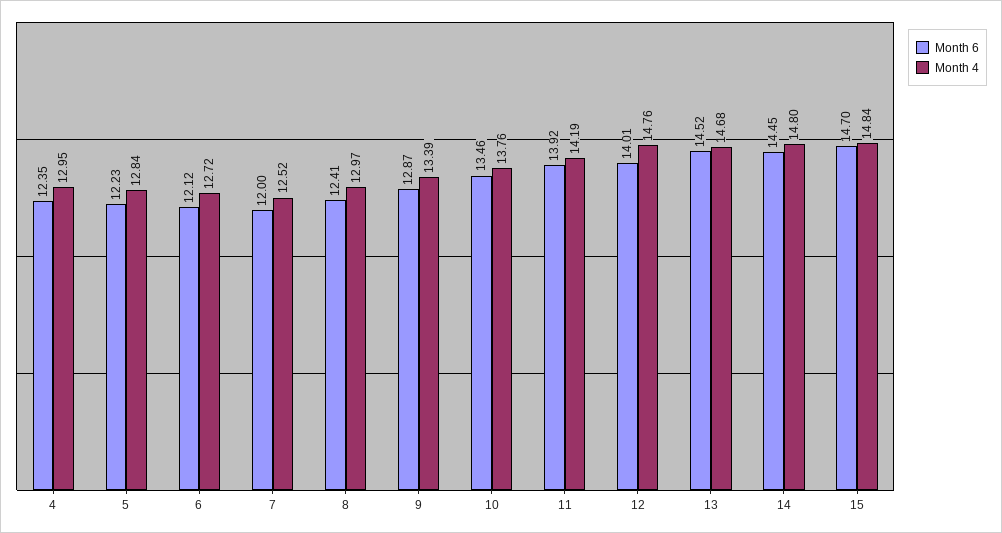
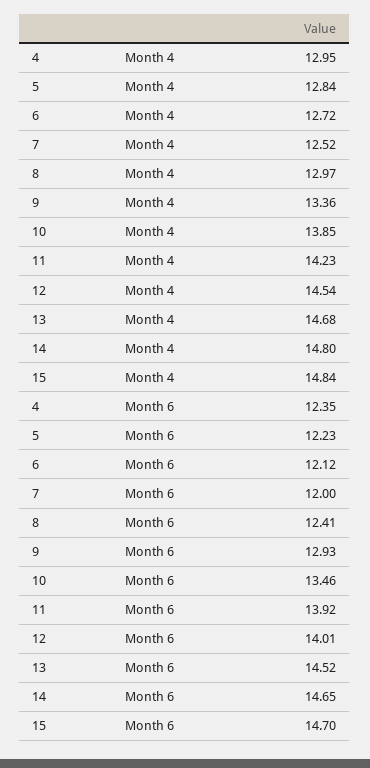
  {
    "Month 6": {
      "4": 12.35,
      "5": 12.23,
      "6": 12.12,
      "7": 12,
      "8": 12.41,
-     "9": 12.87,
+     "9": 12.93,
      "10": 13.46,
      "11": 13.92,
      "12": 14.01,
      "13": 14.52,
-     "14": 14.45,
+     "14": 14.65,
      "15": 14.7
    },
    "Month 4": {
      "4": 12.95,
      "5": 12.84,
      "6": 12.72,
      "7": 12.52,
      "8": 12.97,
-     "9": 13.39,
+     "9": 13.36,
-     "10": 13.76,
+     "10": 13.85,
-     "11": 14.19,
+     "11": 14.23,
-     "12": 14.76,
+     "12": 14.54,
      "13": 14.68,
      "14": 14.8,
      "15": 14.84
    }
  }

